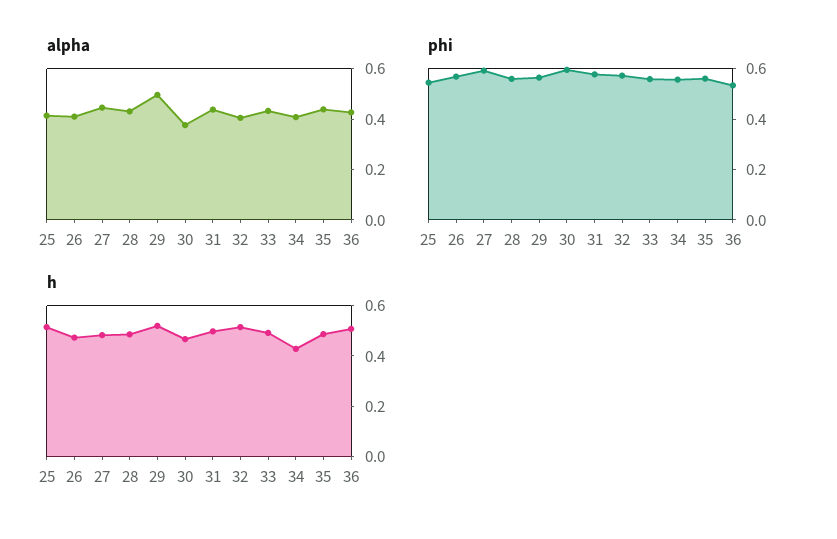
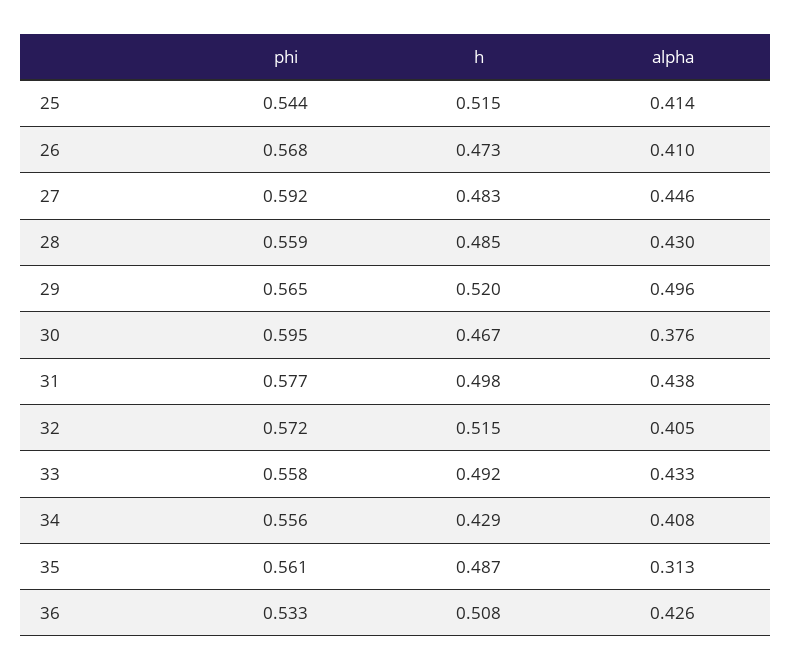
  {
    "alpha": {
      "25": 0.414,
      "26": 0.41,
      "27": 0.446,
      "28": 0.43,
      "29": 0.496,
      "30": 0.376,
      "31": 0.438,
      "32": 0.405,
      "33": 0.433,
      "34": 0.408,
-     "35": 0.45,
+     "35": 0.313,
      "36": 0.426
    },
    "phi": {
      "25": 0.544,
      "26": 0.568,
      "27": 0.592,
      "28": 0.559,
      "29": 0.565,
      "30": 0.595,
      "31": 0.577,
      "32": 0.572,
      "33": 0.558,
      "34": 0.556,
      "35": 0.561,
      "36": 0.533
    },
    "h": {
      "25": 0.515,
      "26": 0.473,
      "27": 0.483,
      "28": 0.485,
      "29": 0.52,
      "30": 0.467,
      "31": 0.498,
      "32": 0.515,
      "33": 0.492,
      "34": 0.429,
      "35": 0.487,
      "36": 0.508
    }
  }

